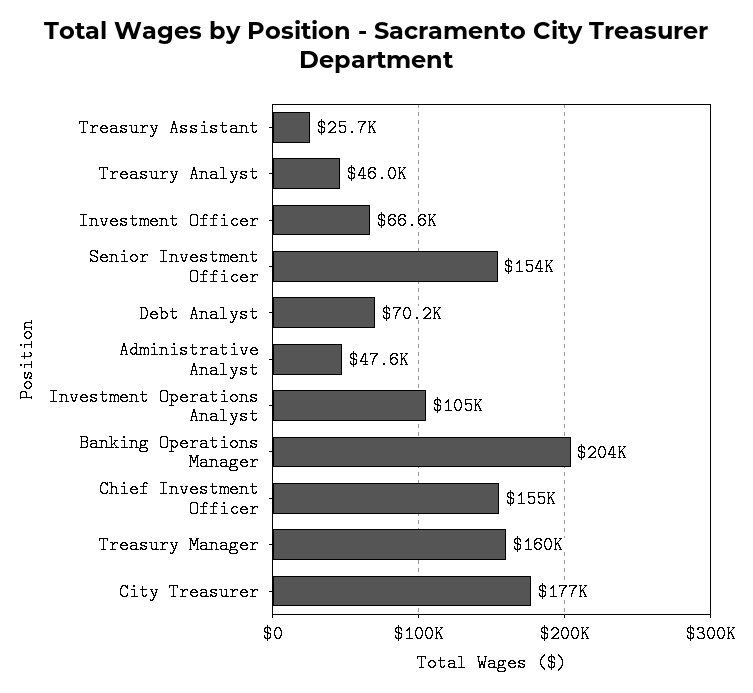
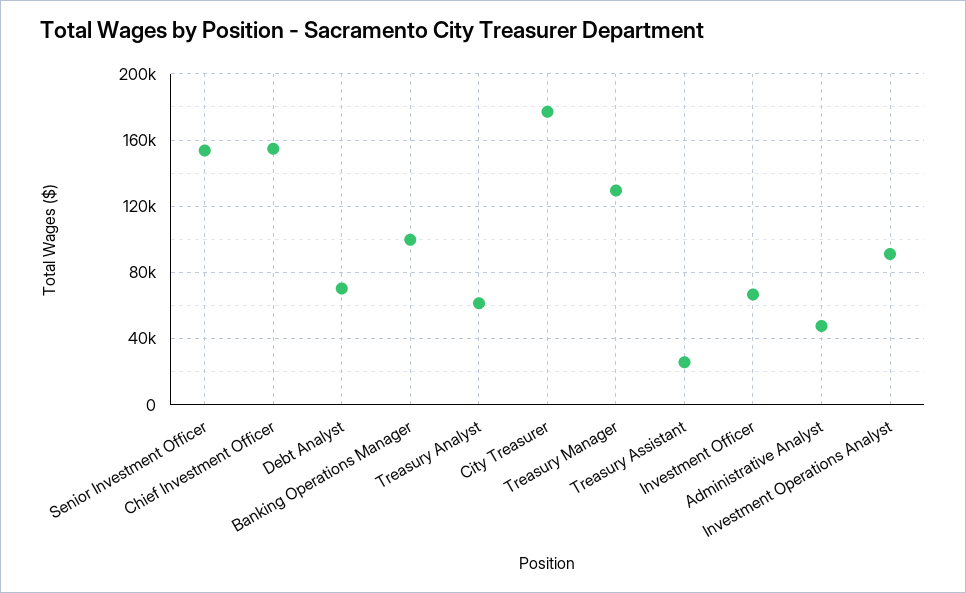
  {
    "Treasury Assistant": 25700,
-   "Treasury Analyst": 46000,
+   "Treasury Analyst": 60000,
    "Investment Officer": 66600,
    "Senior Investment Officer": 154000,
    "Debt Analyst": 70200,
    "Administrative Analyst": 47600,
-   "Investment Operations Analyst": 105000,
+   "Investment Operations Analyst": 90000,
-   "Banking Operations Manager": 204000,
+   "Banking Operations Manager": 100000,
    "Chief Investment Officer": 155000,
-   "Treasury Manager": 160000,
+   "Treasury Manager": 130000,
    "City Treasurer": 177000
  }

